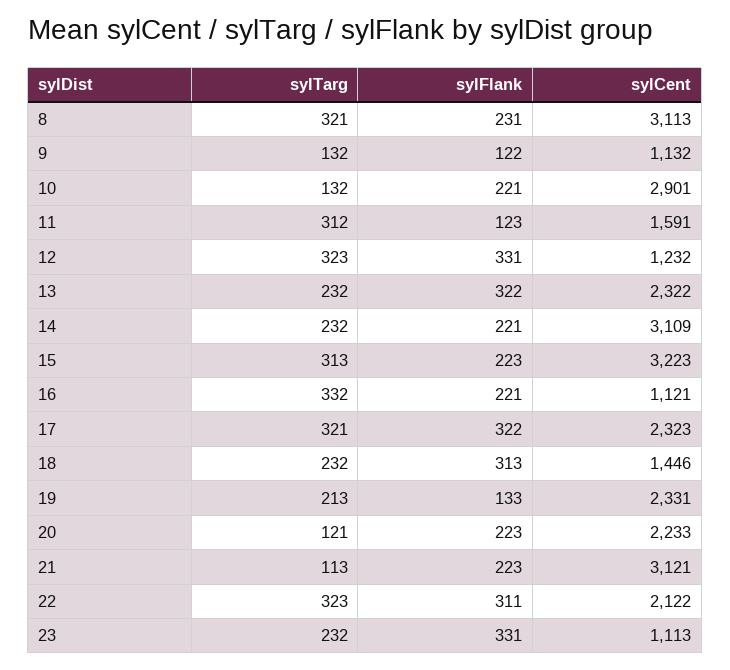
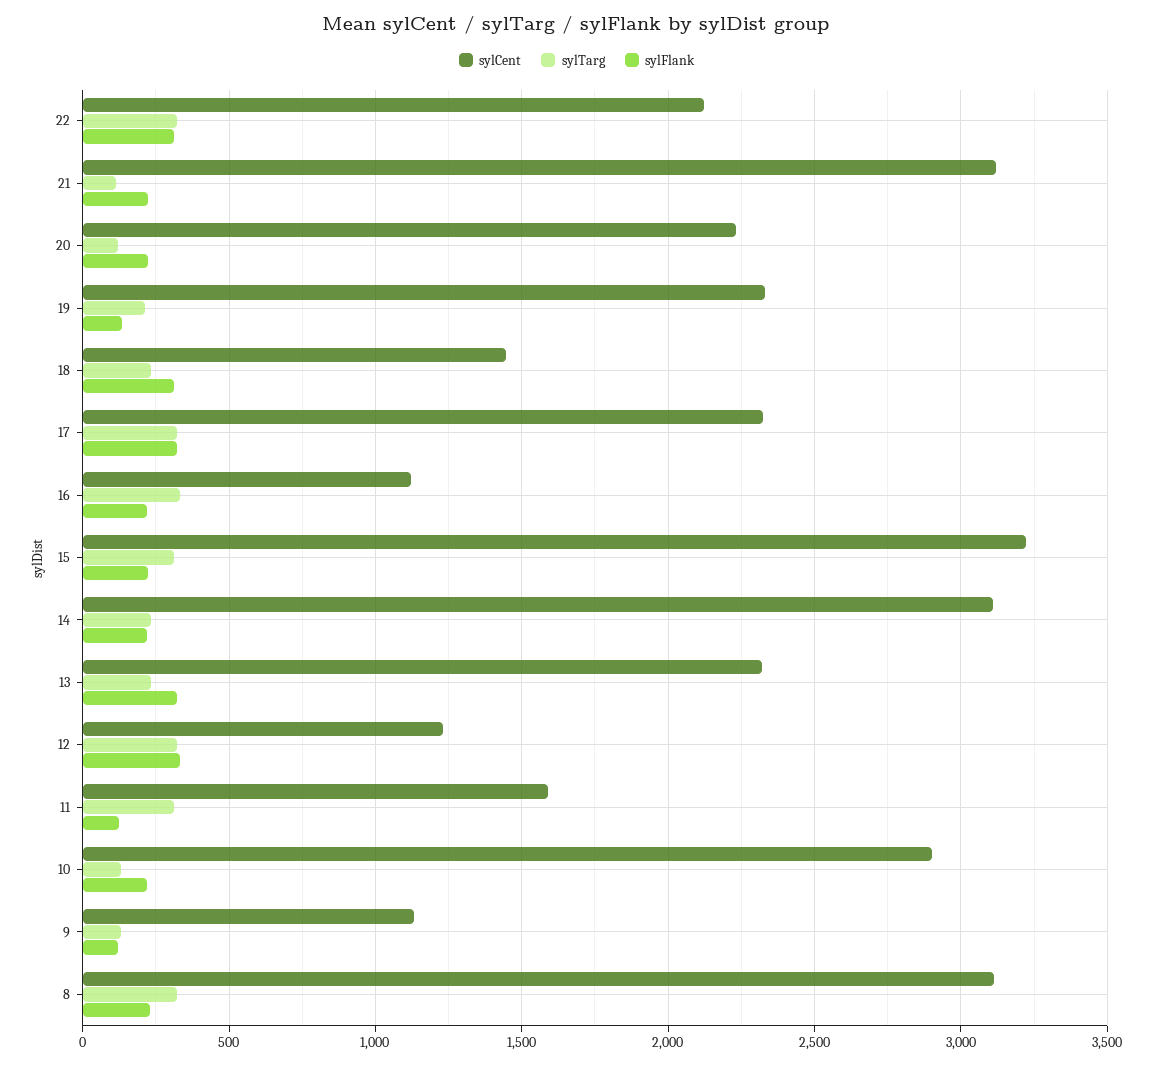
  {
    "sylTarg": {
      "8": 321,
      "9": 132,
      "10": 132,
      "11": 312,
      "12": 323,
      "13": 232,
      "14": 232,
      "15": 313,
      "16": 332,
      "17": 321,
      "18": 232,
      "19": 213,
      "20": 121,
      "21": 113,
-     "22": 323,
+     "22": 323
-     "23": 232
    },
    "sylFlank": {
      "8": 231,
      "9": 122,
      "10": 221,
      "11": 123,
      "12": 331,
      "13": 322,
      "14": 221,
      "15": 223,
      "16": 221,
      "17": 322,
      "18": 313,
      "19": 133,
      "20": 223,
      "21": 223,
-     "22": 311,
+     "22": 311
-     "23": 331
    },
    "sylCent": {
      "8": 3113,
      "9": 1132,
      "10": 2901,
      "11": 1591,
      "12": 1232,
      "13": 2322,
      "14": 3109,
      "15": 3223,
      "16": 1121,
      "17": 2323,
      "18": 1446,
      "19": 2331,
      "20": 2233,
      "21": 3121,
-     "22": 2122,
+     "22": 2122
-     "23": 1113
    }
  }

